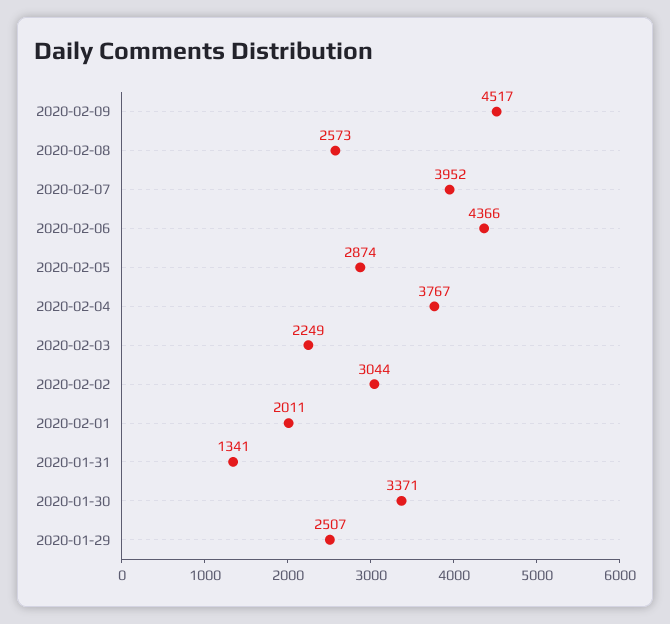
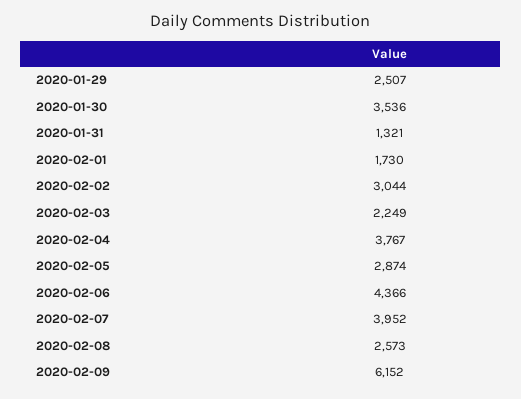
  {
-   "2020-02-09": 4517,
+   "2020-02-09": 6152,
    "2020-02-08": 2573,
    "2020-02-07": 3952,
    "2020-02-06": 4366,
    "2020-02-05": 2874,
    "2020-02-04": 3767,
    "2020-02-03": 2249,
    "2020-02-02": 3044,
-   "2020-02-01": 2011,
+   "2020-02-01": 1730,
-   "2020-01-31": 1341,
+   "2020-01-31": 1321,
-   "2020-01-30": 3371,
+   "2020-01-30": 3536,
    "2020-01-29": 2507
  }

